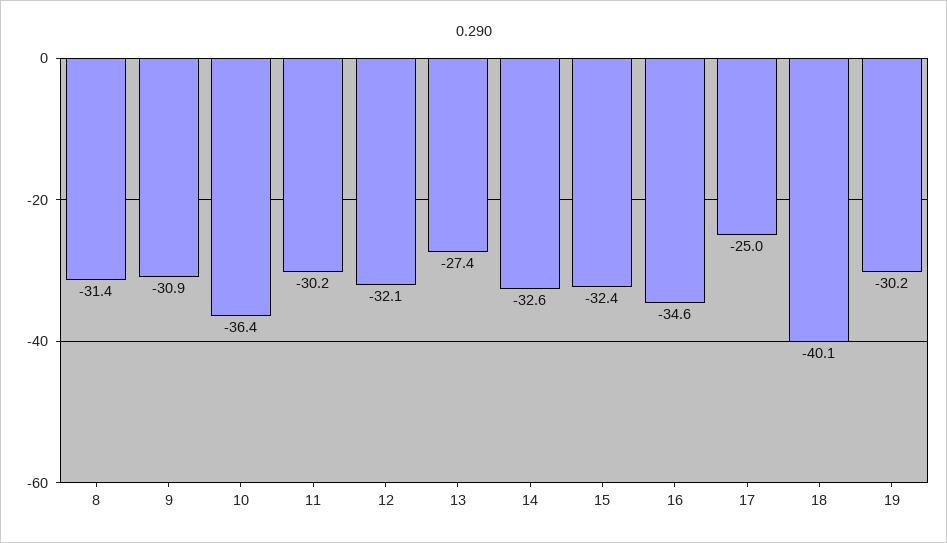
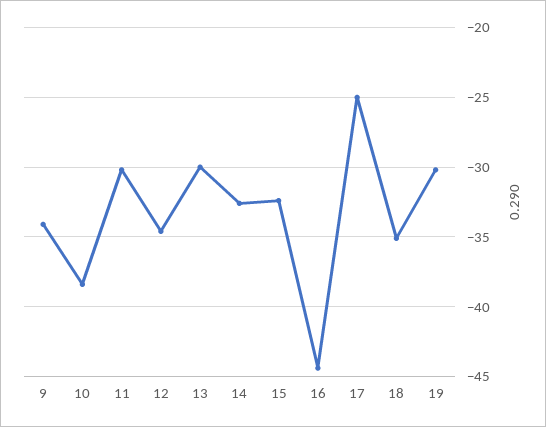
  {
-   "8": -31.4,
-   "9": -30.9,
+   "9": -34,
-   "10": -36.4,
+   "10": -38.5,
    "11": -30.2,
-   "12": -32.1,
+   "12": -34.5,
-   "13": -27.4,
+   "13": -30,
    "14": -32.6,
    "15": -32.4,
-   "16": -34.6,
+   "16": -44.5,
    "17": -25,
-   "18": -40.1,
+   "18": -35,
    "19": -30.2
  }

